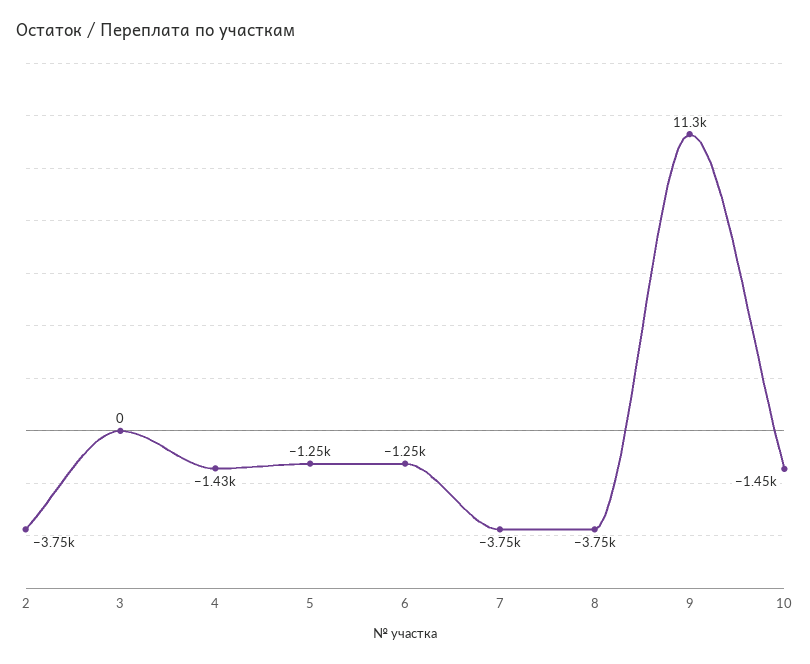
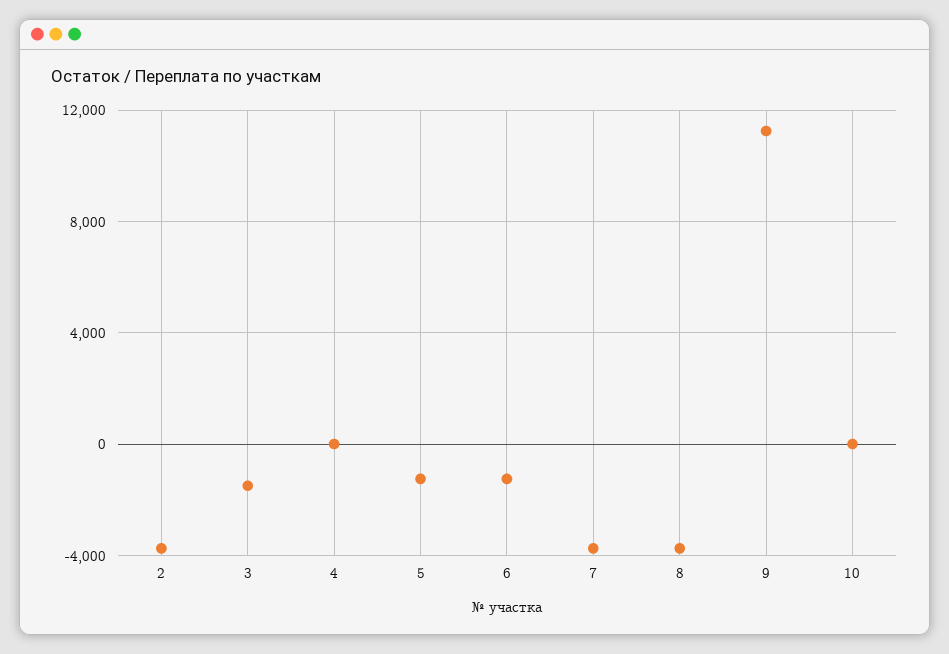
  {
    "2": -3750,
-   "3": 0,
+   "3": -1500,
-   "4": -1430,
+   "4": 0,
    "5": -1250,
    "6": -1250,
    "7": -3750,
    "8": -3750,
    "9": 11300,
-   "10": -1450
+   "10": 0
  }

